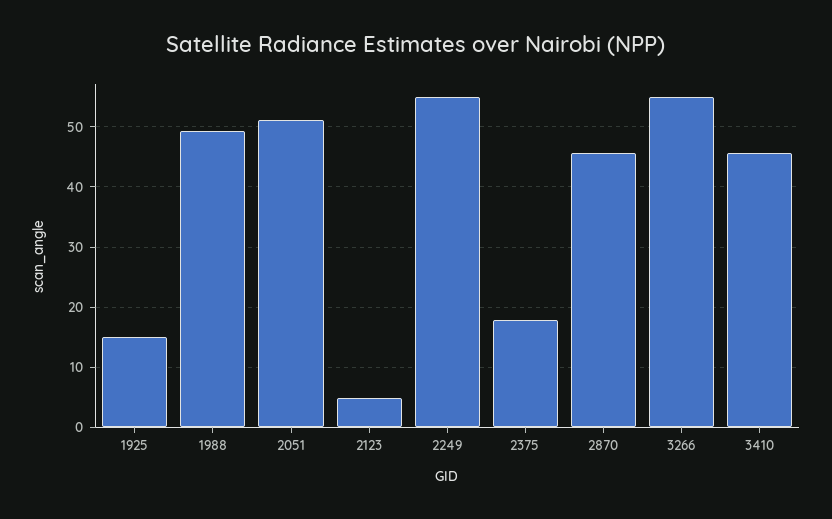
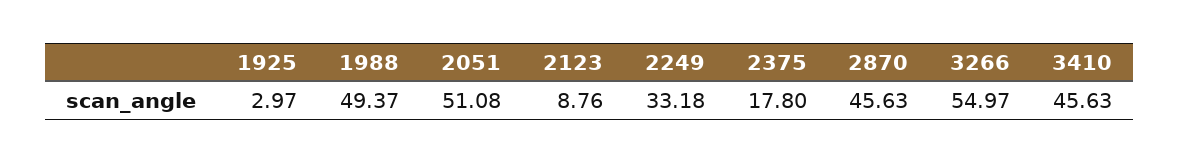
  {
-   "1925": 15,
+   "1925": 2.97,
    "1988": 49.37,
    "2051": 51.08,
-   "2123": 5,
+   "2123": 8.76,
-   "2249": 55,
+   "2249": 33.18,
    "2375": 17.8,
    "2870": 45.63,
    "3266": 54.97,
    "3410": 45.63
  }

